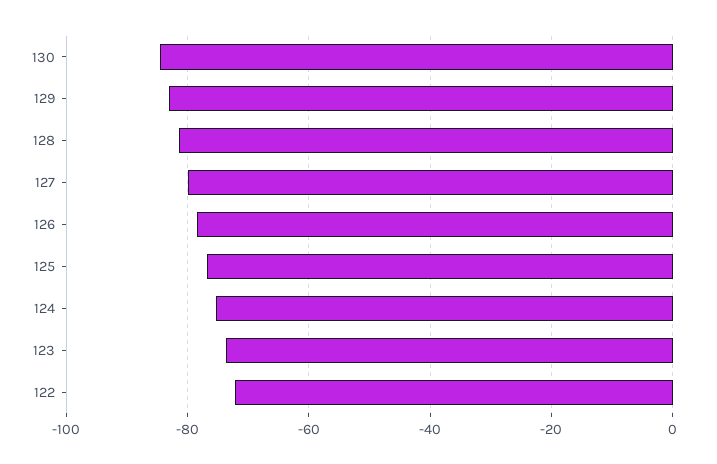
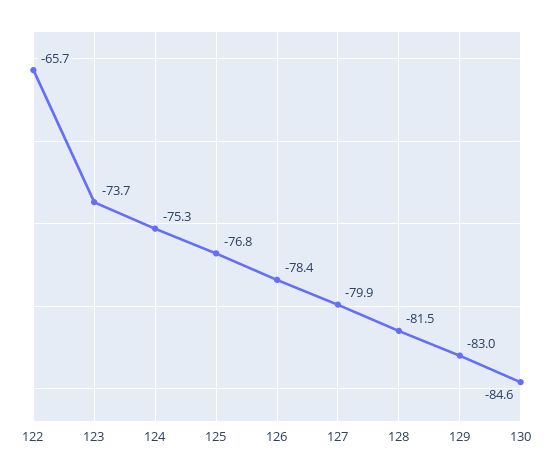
  {
    "130": -84.6,
    "129": -83,
    "128": -81.5,
    "127": -79.9,
    "126": -78.4,
    "125": -76.8,
    "124": -75.3,
    "123": -73.7,
-   "122": -72
+   "122": -65.7
  }

